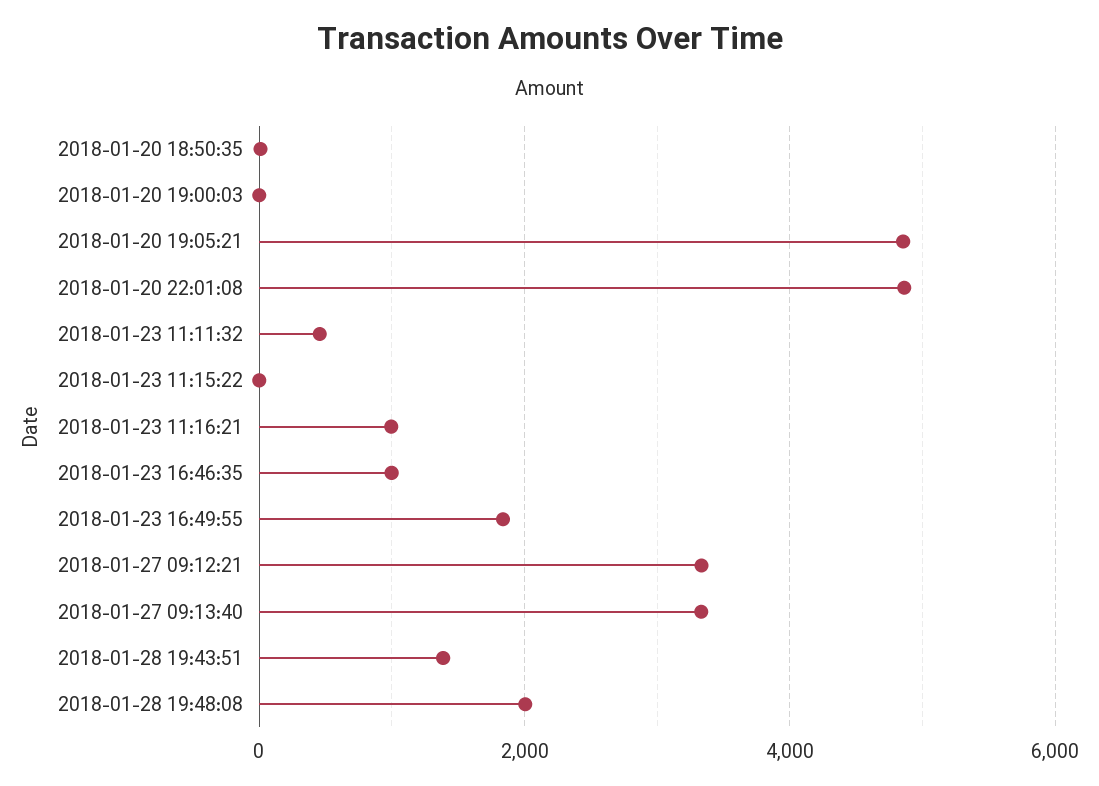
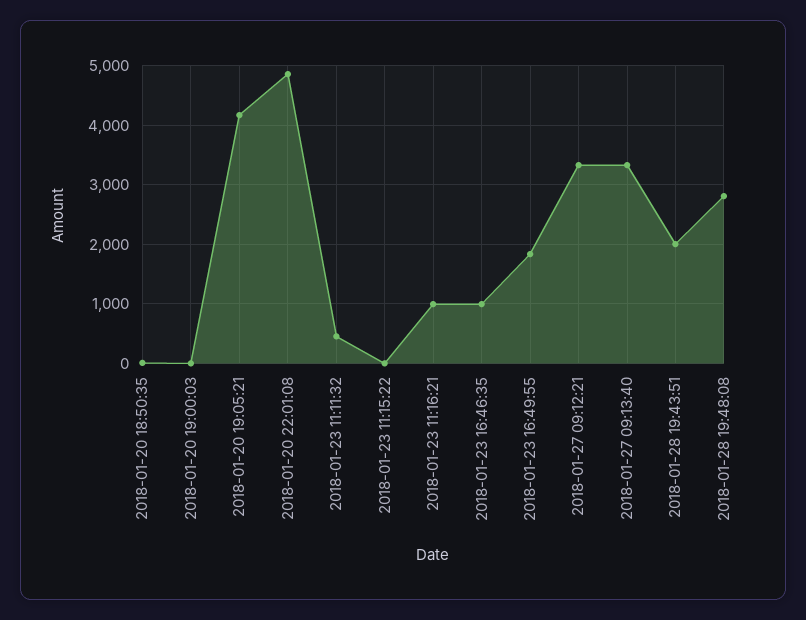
  {
    "2018-01-20 18:50:35": 0,
    "2018-01-20 19:00:03": 0,
-   "2018-01-20 19:05:21": 4800,
+   "2018-01-20 19:05:21": 4200,
    "2018-01-20 22:01:08": 4800,
    "2018-01-23 11:11:32": 400,
    "2018-01-23 11:15:22": 0,
    "2018-01-23 11:16:21": 1000,
    "2018-01-23 16:46:35": 1000,
    "2018-01-23 16:49:55": 1800,
    "2018-01-27 09:12:21": 3400,
    "2018-01-27 09:13:40": 3400,
-   "2018-01-28 19:43:51": 1400,
+   "2018-01-28 19:43:51": 2000,
-   "2018-01-28 19:48:08": 2000
+   "2018-01-28 19:48:08": 2800
  }

